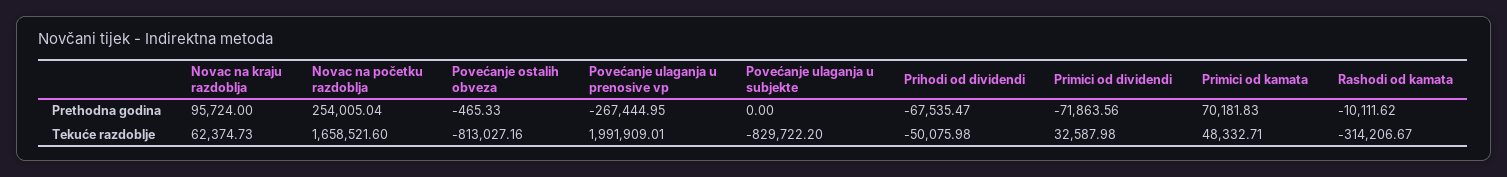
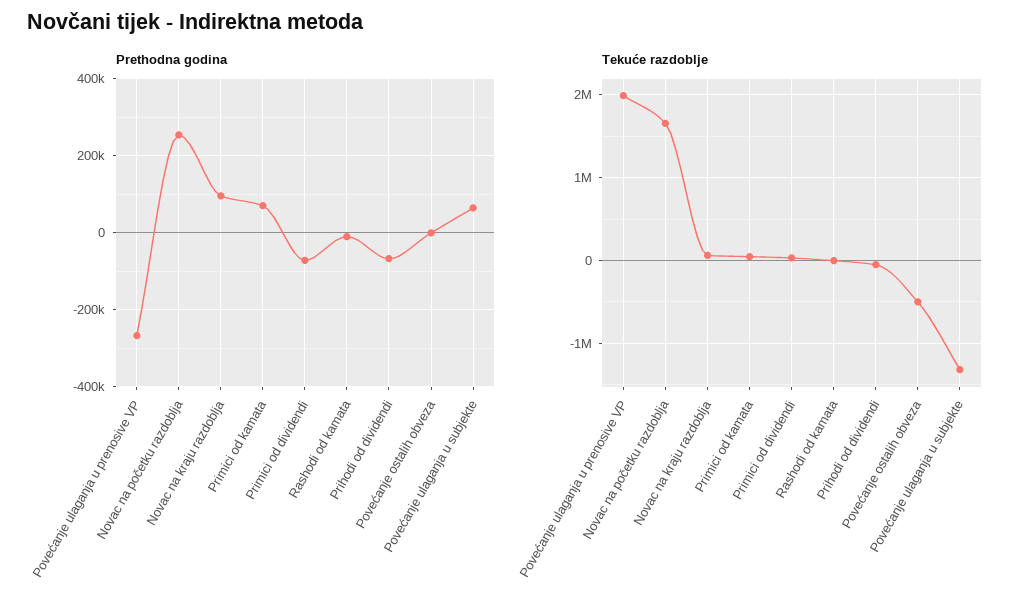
  {
    "Prethodna godina": {
      "Novac na kraju razdoblja": 95724,
      "Novac na početku razdoblja": 254005.04,
      "Povećanje ostalih obveza": -465.33,
      "Povećanje ulaganja u prenosive vp": -267444.95,
-     "Povećanje ulaganja u subjekte": 0,
+     "Povećanje ulaganja u subjekte": 60000,
      "Prihodi od dividendi": -67535.47,
      "Primici od dividendi": -71863.56,
      "Primici od kamata": 70181.83,
      "Rashodi od kamata": -10111.62
    },
    "Tekuće razdoblje": {
      "Novac na kraju razdoblja": 62374.73,
      "Novac na početku razdoblja": 1658521.6,
-     "Povećanje ostalih obveza": -813027.16,
+     "Povećanje ostalih obveza": -500000,
      "Povećanje ulaganja u prenosive vp": 1991909.01,
-     "Povećanje ulaganja u subjekte": -829722.2,
+     "Povećanje ulaganja u subjekte": -1300000,
      "Prihodi od dividendi": -50075.98,
      "Primici od dividendi": 32587.98,
      "Primici od kamata": 48332.71,
-     "Rashodi od kamata": -314206.67
+     "Rashodi od kamata": 0
    }
  }

